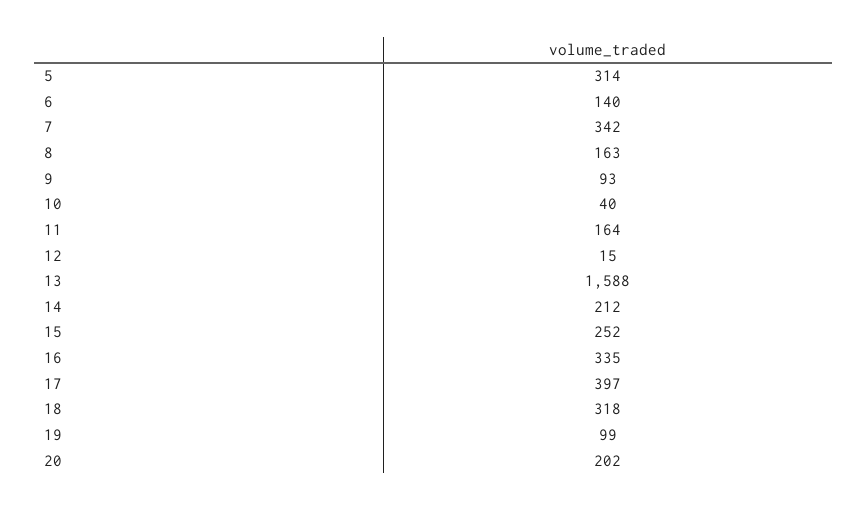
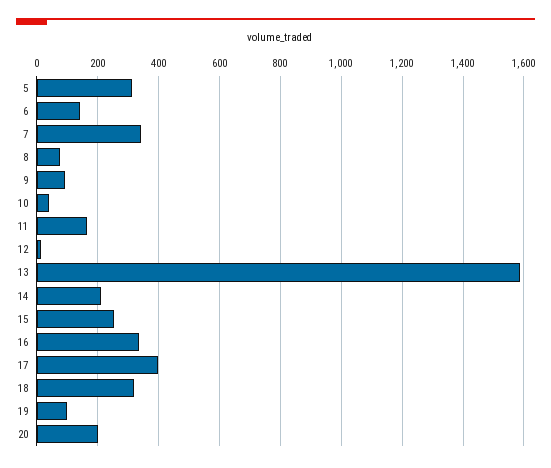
  {
    "5": 314,
    "6": 140,
    "7": 342,
-   "8": 163,
+   "8": 80,
    "9": 93,
    "10": 40,
    "11": 164,
    "12": 15,
    "13": 1588,
    "14": 212,
    "15": 252,
    "16": 335,
    "17": 397,
    "18": 318,
    "19": 99,
    "20": 202
  }

